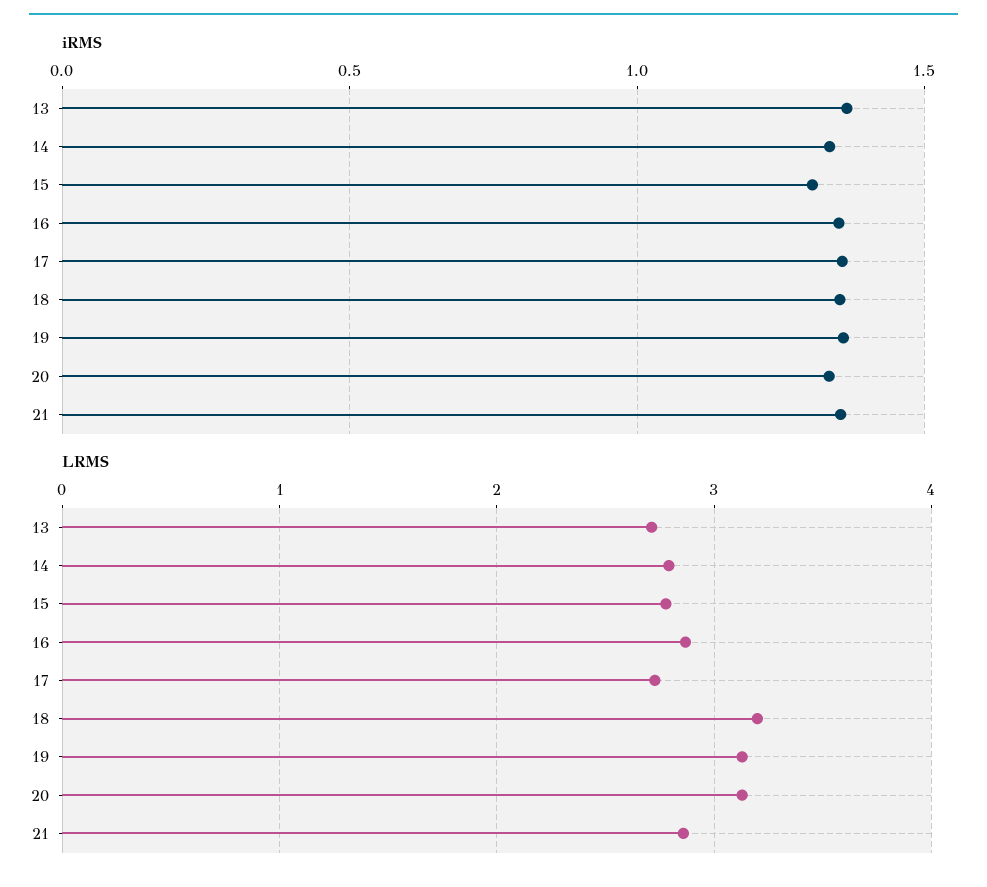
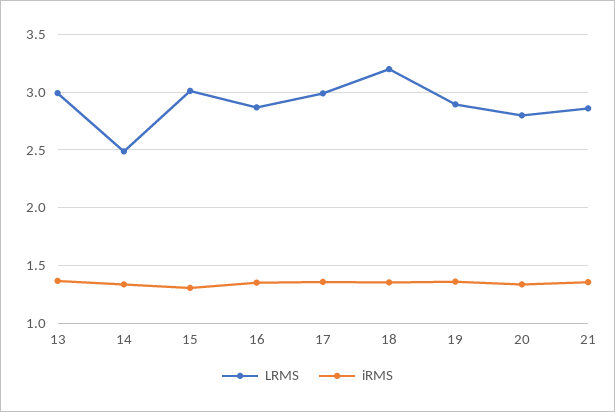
  {
    "iRMS": {
      "13": 1.35,
      "14": 1.35,
      "15": 1.3,
      "16": 1.35,
      "17": 1.35,
      "18": 1.35,
      "19": 1.35,
      "20": 1.35,
      "21": 1.35
    },
    "LRMS": {
-     "13": 2.7,
+     "13": 3,
-     "14": 2.8,
+     "14": 2.5,
-     "15": 2.8,
+     "15": 3,
      "16": 2.9,
-     "17": 2.7,
+     "17": 3,
      "18": 3.2,
-     "19": 3.1,
+     "19": 2.9,
-     "20": 3.1,
+     "20": 2.8,
      "21": 2.9
    }
  }

